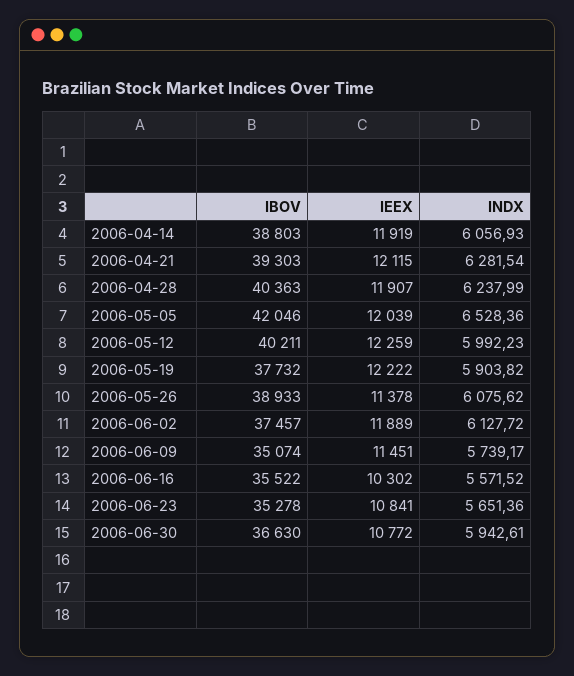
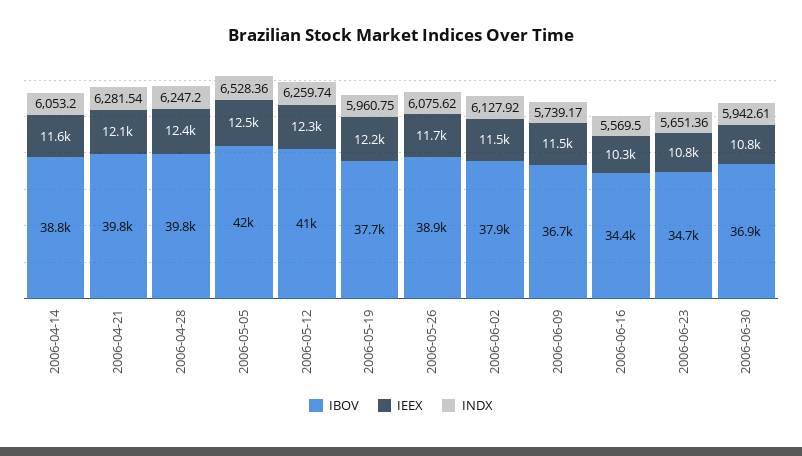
  {
    "IBOV": {
      "2006-04-14": 38803,
-     "2006-04-21": 39303,
+     "2006-04-21": 39800,
-     "2006-04-28": 40363,
+     "2006-04-28": 39800,
      "2006-05-05": 42046,
-     "2006-05-12": 40211,
+     "2006-05-12": 41000,
      "2006-05-19": 37732,
      "2006-05-26": 38933,
-     "2006-06-02": 37457,
+     "2006-06-02": 37900,
-     "2006-06-09": 35074,
+     "2006-06-09": 36700,
-     "2006-06-16": 35522,
+     "2006-06-16": 34400,
-     "2006-06-23": 35278,
+     "2006-06-23": 34700,
-     "2006-06-30": 36630
+     "2006-06-30": 36900
    },
    "IEEX": {
-     "2006-04-14": 11919,
+     "2006-04-14": 11600,
      "2006-04-21": 12115,
-     "2006-04-28": 11907,
+     "2006-04-28": 12400,
-     "2006-05-05": 12039,
+     "2006-05-05": 12500,
      "2006-05-12": 12259,
      "2006-05-19": 12222,
-     "2006-05-26": 11378,
+     "2006-05-26": 11700,
-     "2006-06-02": 11889,
+     "2006-06-02": 11500,
      "2006-06-09": 11451,
      "2006-06-16": 10302,
      "2006-06-23": 10841,
      "2006-06-30": 10772
    },
    "INDX": {
-     "2006-04-14": 6056.93,
+     "2006-04-14": 6053.2,
      "2006-04-21": 6281.54,
-     "2006-04-28": 6237.99,
+     "2006-04-28": 6247.2,
      "2006-05-05": 6528.36,
-     "2006-05-12": 5992.23,
+     "2006-05-12": 6259.74,
-     "2006-05-19": 5903.82,
+     "2006-05-19": 5960.75,
      "2006-05-26": 6075.62,
-     "2006-06-02": 6127.72,
+     "2006-06-02": 6127.92,
      "2006-06-09": 5739.17,
-     "2006-06-16": 5571.52,
+     "2006-06-16": 5569.5,
      "2006-06-23": 5651.36,
      "2006-06-30": 5942.61
    }
  }

